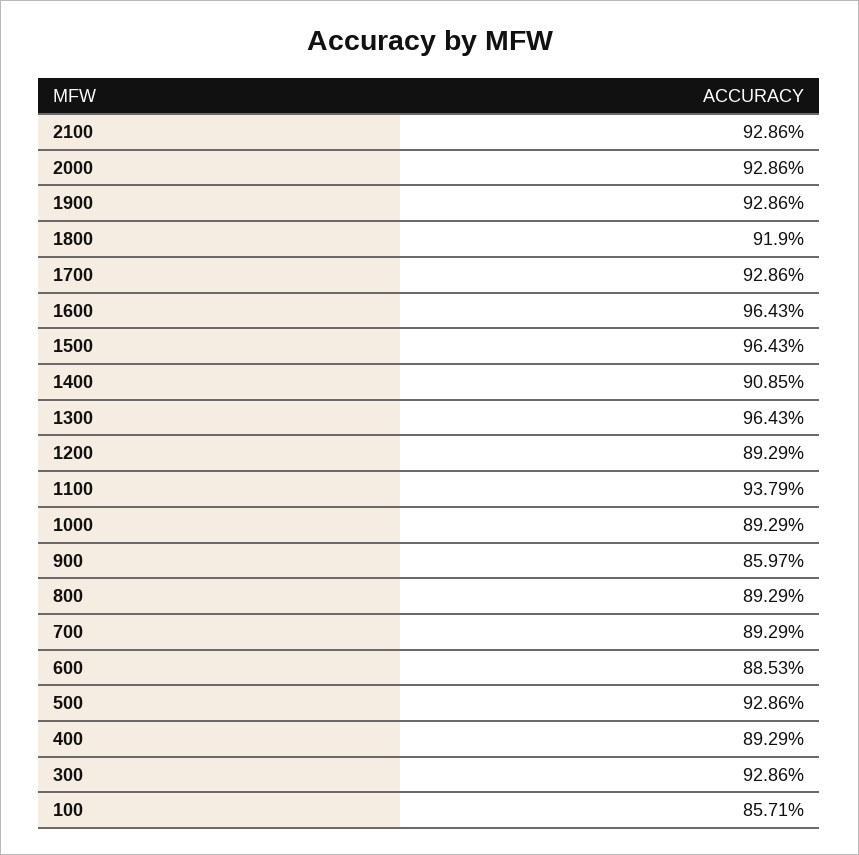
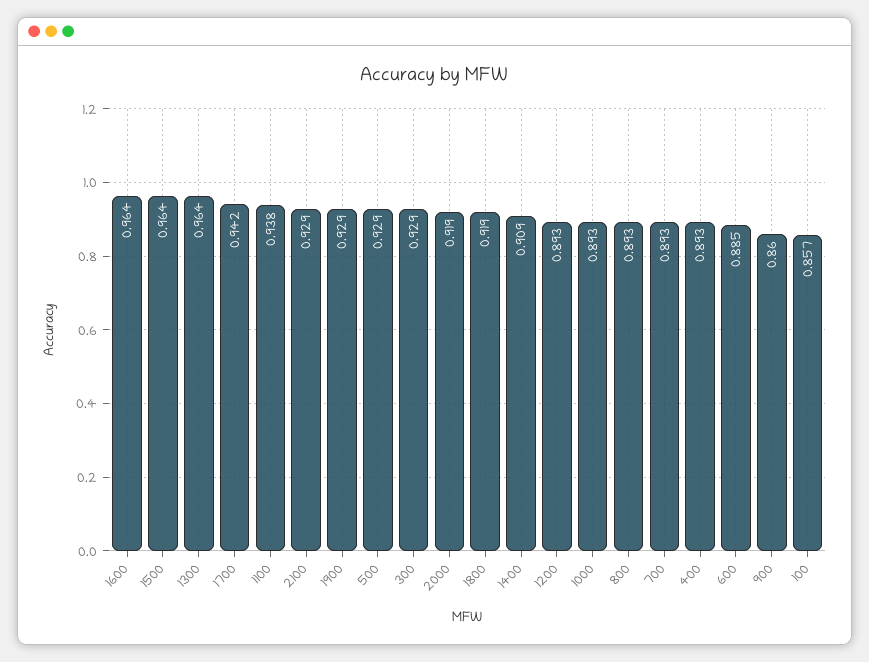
  {
    "2100": 0.9286,
-   "2000": 0.9286,
+   "2000": 0.919,
    "1900": 0.9286,
    "1800": 0.919,
-   "1700": 0.9286,
+   "1700": 0.942,
    "1600": 0.9643,
    "1500": 0.9643,
    "1400": 0.9085,
    "1300": 0.9643,
    "1200": 0.8929,
    "1100": 0.9379,
    "1000": 0.8929,
    "900": 0.8597,
    "800": 0.8929,
    "700": 0.8929,
    "600": 0.8853,
    "500": 0.9286,
    "400": 0.8929,
    "300": 0.9286,
    "100": 0.8571
  }

